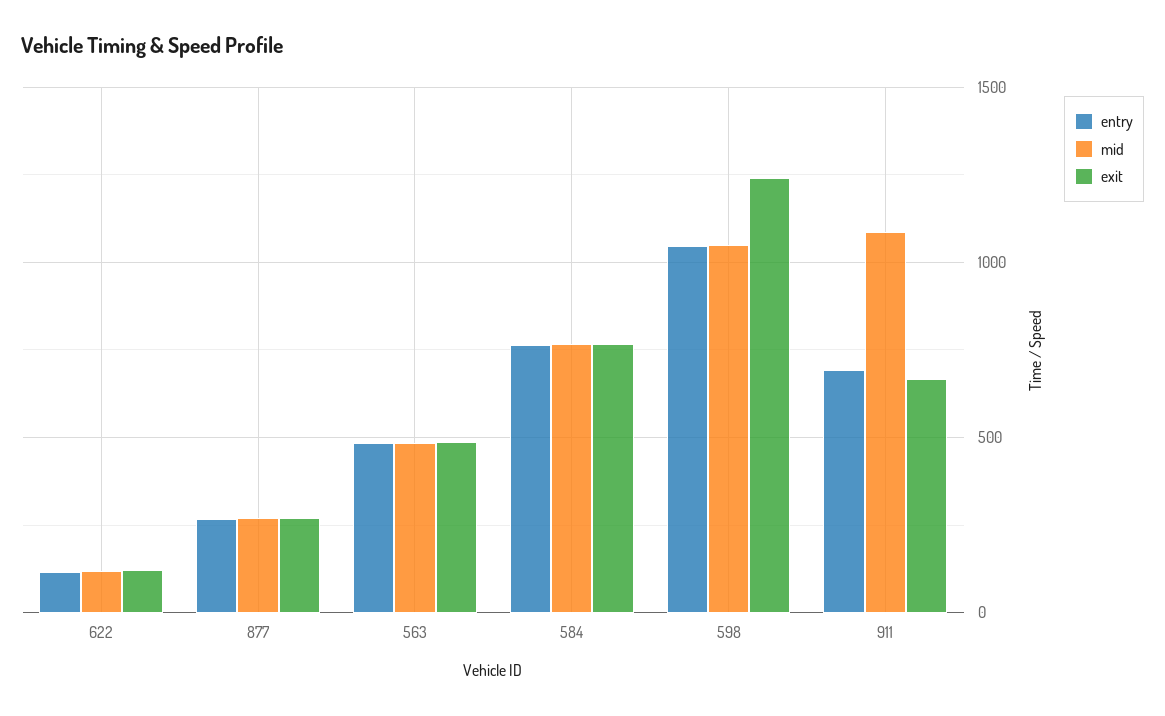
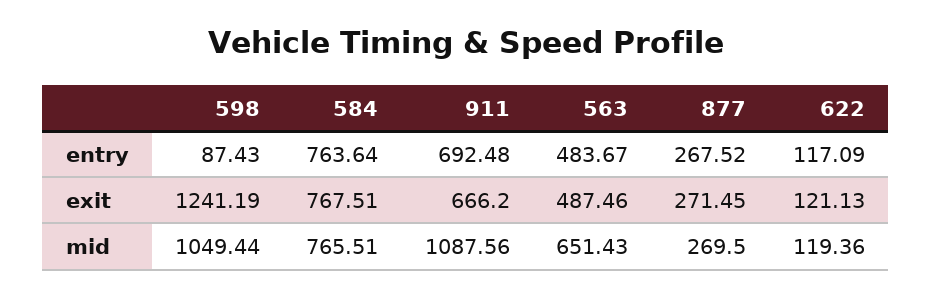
  {
    "entry": {
      "622": 117.09,
      "877": 267.52,
      "563": 483.67,
      "584": 763.64,
-     "598": 1050,
+     "598": 87.43,
      "911": 692.48
    },
    "mid": {
      "622": 119.36,
      "877": 269.5,
-     "563": 500,
+     "563": 651.43,
      "584": 765.51,
      "598": 1049.44,
      "911": 1087.56
    },
    "exit": {
      "622": 121.13,
      "877": 271.45,
      "563": 487.46,
      "584": 767.51,
      "598": 1241.19,
      "911": 666.2
    }
  }

